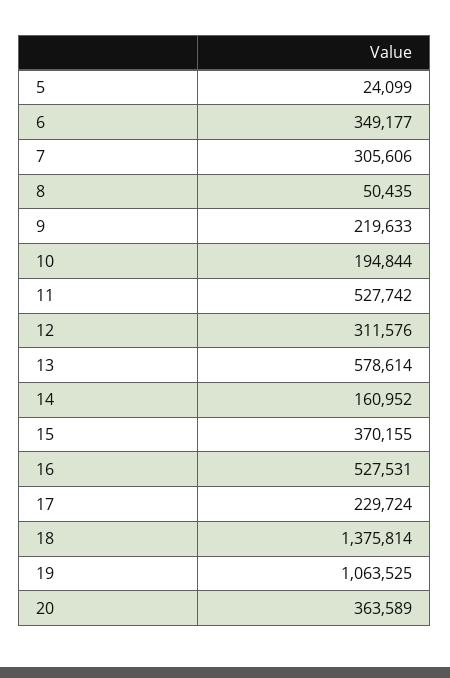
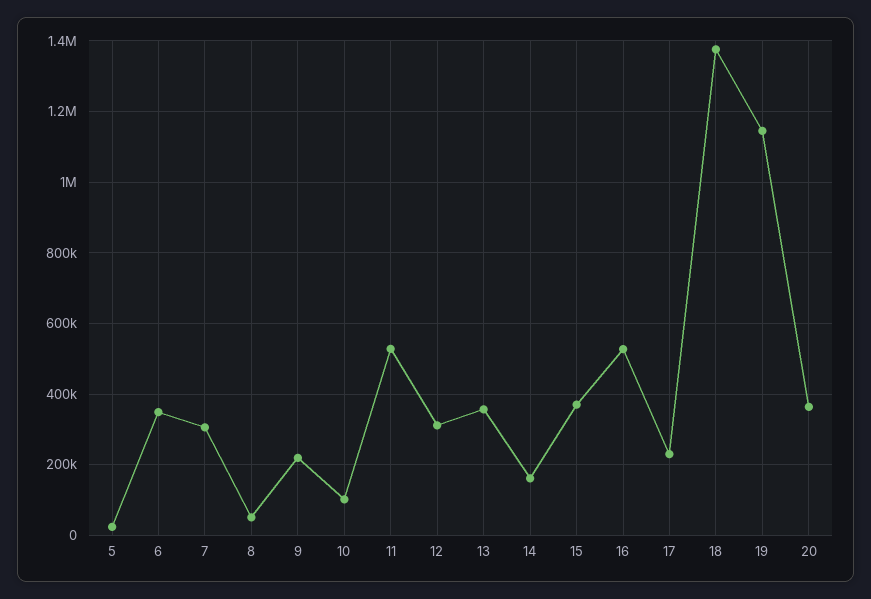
  {
    "5": 24099,
    "6": 349177,
    "7": 305606,
    "8": 50435,
    "9": 219633,
-   "10": 194844,
+   "10": 100000,
    "11": 527742,
    "12": 311576,
-   "13": 578614,
+   "13": 360000,
    "14": 160952,
    "15": 370155,
    "16": 527531,
    "17": 229724,
    "18": 1375814,
-   "19": 1063525,
+   "19": 1140000,
    "20": 363589
  }

